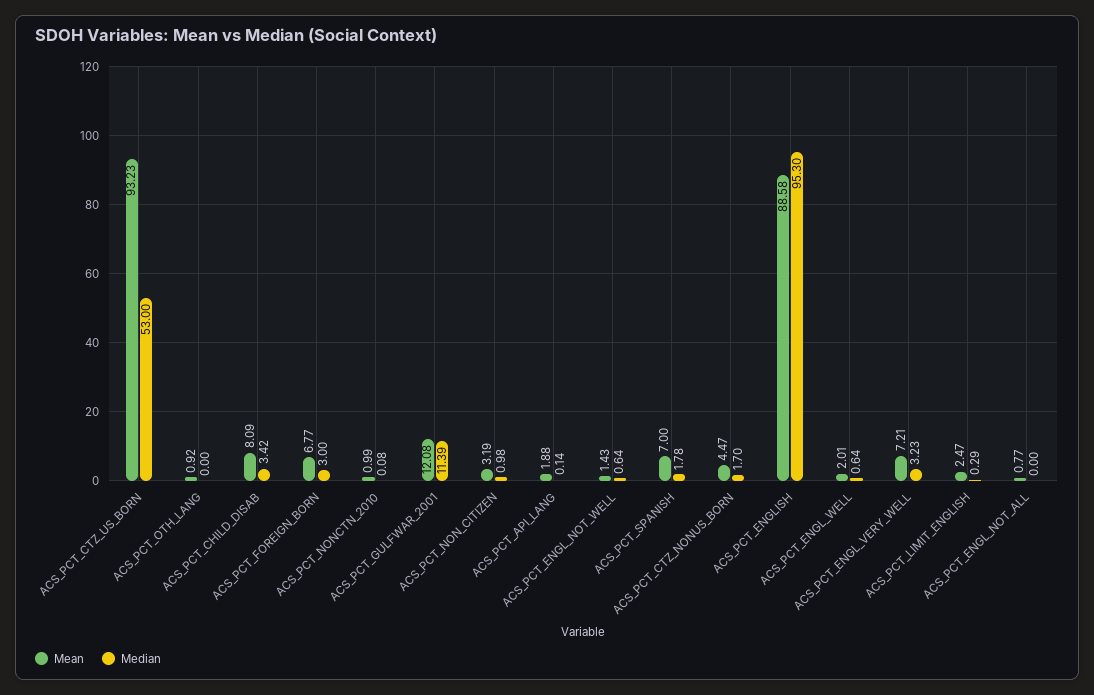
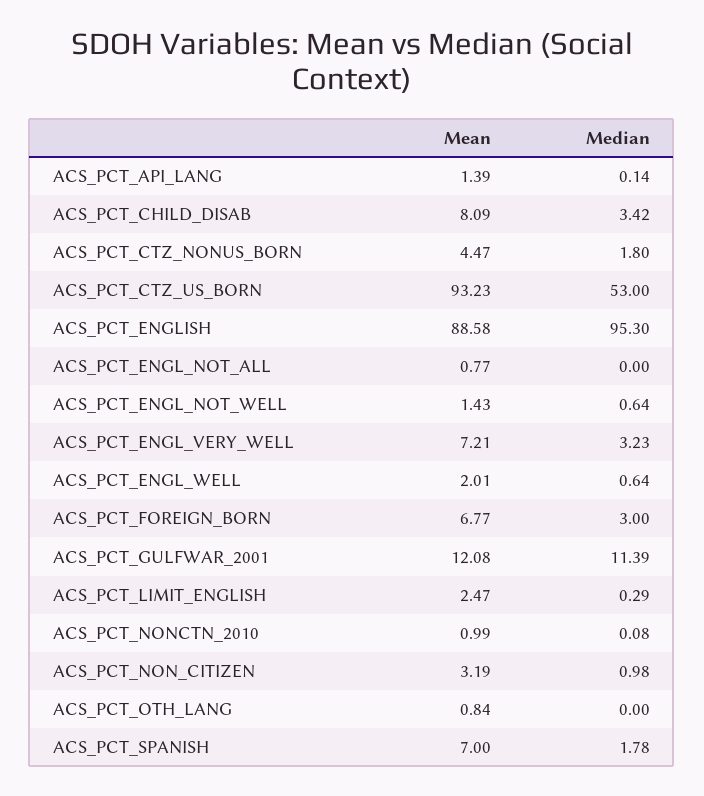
  {
    "Mean": {
      "ACS_PCT_CTZ_US_BORN": 93.23,
-     "ACS_PCT_OTH_LANG": 0.92,
+     "ACS_PCT_OTH_LANG": 0.84,
      "ACS_PCT_CHILD_DISAB": 8.09,
      "ACS_PCT_FOREIGN_BORN": 6.77,
      "ACS_PCT_NONCTN_2010": 0.99,
      "ACS_PCT_GULFWAR_2001": 12.08,
      "ACS_PCT_NON_CITIZEN": 3.19,
-     "ACS_PCT_API_LANG": 1.88,
+     "ACS_PCT_API_LANG": 1.39,
      "ACS_PCT_ENGL_NOT_WELL": 1.43,
      "ACS_PCT_SPANISH": 7,
      "ACS_PCT_CTZ_NONUS_BORN": 4.47,
      "ACS_PCT_ENGLISH": 88.58,
      "ACS_PCT_ENGL_WELL": 2.01,
      "ACS_PCT_ENGL_VERY_WELL": 7.21,
      "ACS_PCT_LIMIT_ENGLISH": 2.47,
      "ACS_PCT_ENGL_NOT_ALL": 0.77
    },
    "Median": {
      "ACS_PCT_CTZ_US_BORN": 53,
      "ACS_PCT_OTH_LANG": 0,
      "ACS_PCT_CHILD_DISAB": 3.42,
      "ACS_PCT_FOREIGN_BORN": 3,
      "ACS_PCT_NONCTN_2010": 0.08,
      "ACS_PCT_GULFWAR_2001": 11.39,
      "ACS_PCT_NON_CITIZEN": 0.98,
      "ACS_PCT_API_LANG": 0.14,
      "ACS_PCT_ENGL_NOT_WELL": 0.64,
      "ACS_PCT_SPANISH": 1.78,
-     "ACS_PCT_CTZ_NONUS_BORN": 1.7,
+     "ACS_PCT_CTZ_NONUS_BORN": 1.8,
      "ACS_PCT_ENGLISH": 95.3,
      "ACS_PCT_ENGL_WELL": 0.64,
      "ACS_PCT_ENGL_VERY_WELL": 3.23,
      "ACS_PCT_LIMIT_ENGLISH": 0.29,
      "ACS_PCT_ENGL_NOT_ALL": 0
    }
  }

